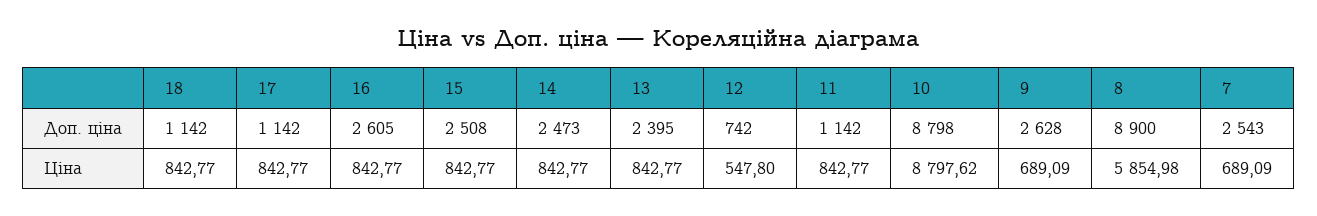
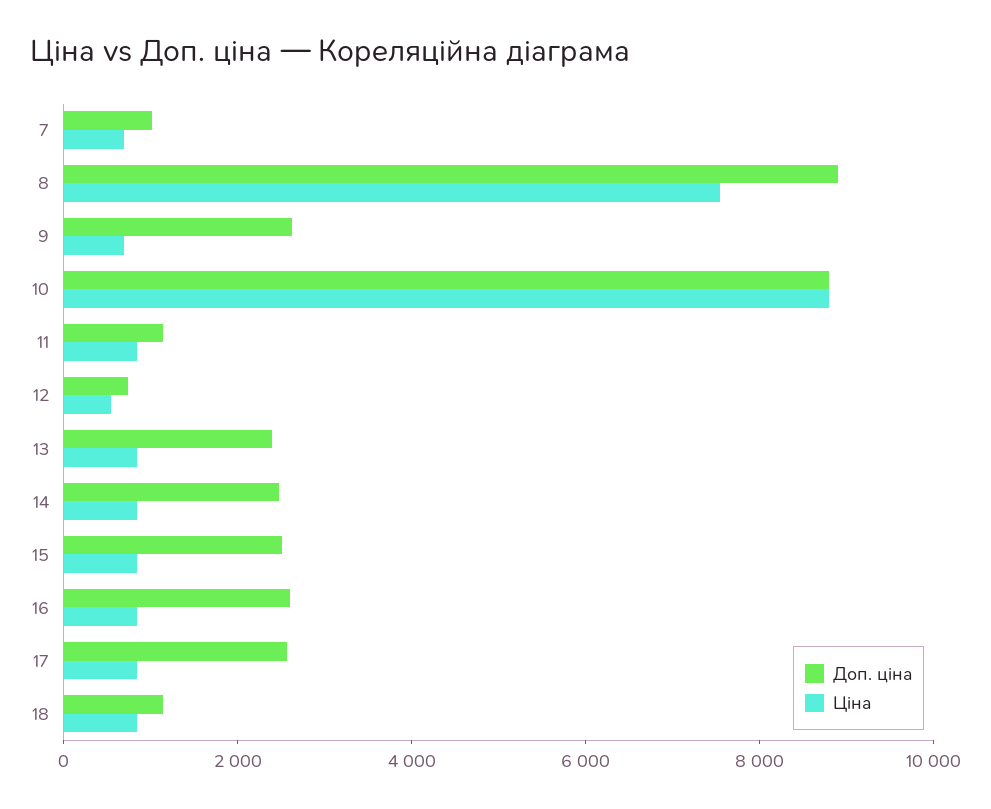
  {
    "Доп. ціна": {
      "18": 1142,
-     "17": 1142,
+     "17": 2500,
      "16": 2605,
      "15": 2508,
      "14": 2473,
      "13": 2395,
      "12": 742,
      "11": 1142,
      "10": 8798,
      "9": 2628,
      "8": 8900,
-     "7": 2543
+     "7": 1000
    },
    "Ціна": {
      "18": 842.77,
      "17": 842.77,
      "16": 842.77,
      "15": 842.77,
      "14": 842.77,
      "13": 842.77,
      "12": 547.8,
      "11": 842.77,
      "10": 8797.62,
      "9": 689.09,
-     "8": 5854.98,
+     "8": 7500,
      "7": 689.09
    }
  }

